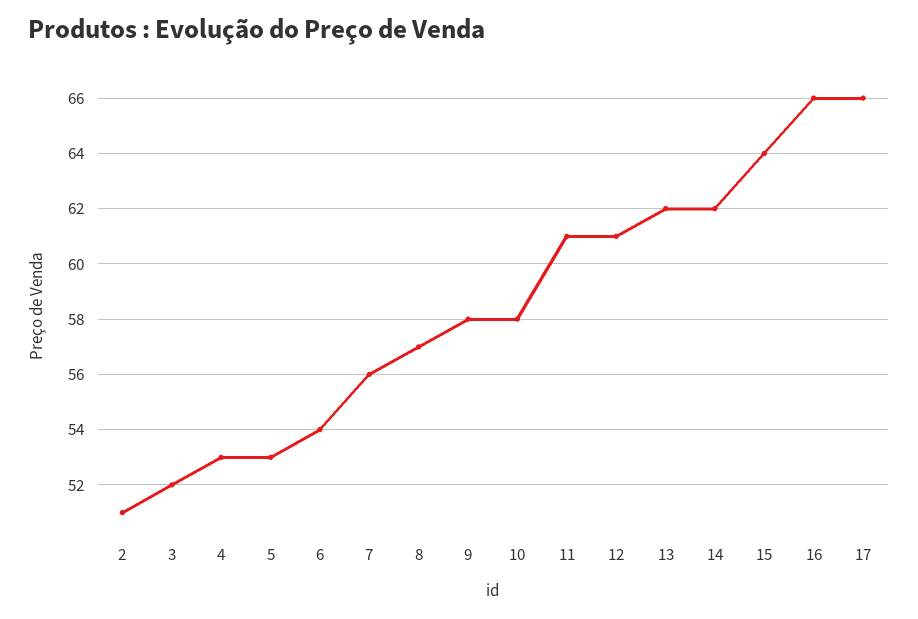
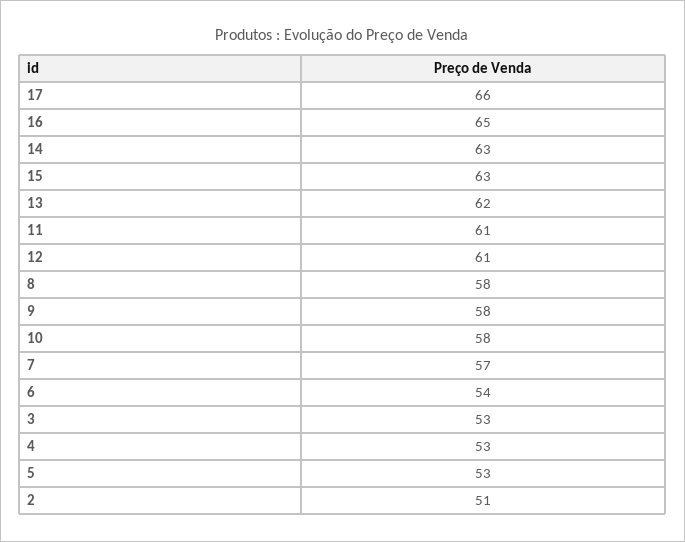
  {
    "2": 51,
-   "3": 52,
+   "3": 53,
    "4": 53,
    "5": 53,
    "6": 54,
-   "7": 56,
+   "7": 57,
-   "8": 57,
+   "8": 58,
    "9": 58,
    "10": 58,
    "11": 61,
    "12": 61,
    "13": 62,
-   "14": 62,
+   "14": 63,
-   "15": 64,
+   "15": 63,
-   "16": 66,
+   "16": 65,
    "17": 66
  }

